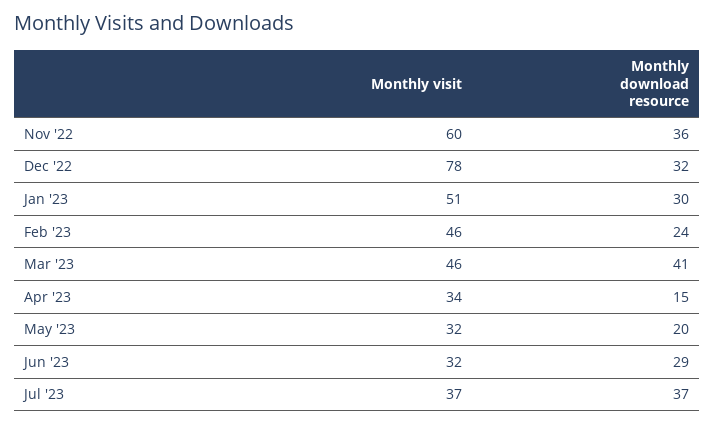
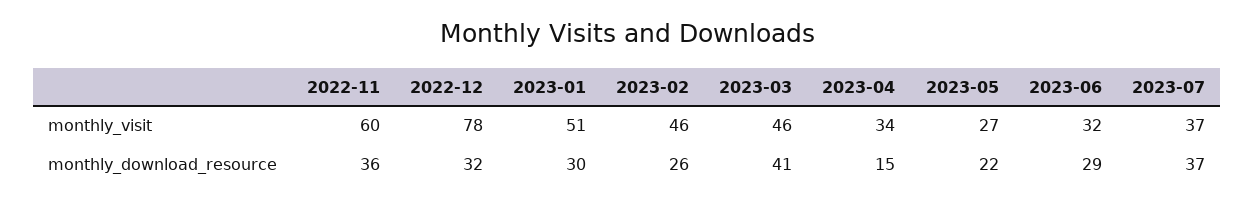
  {
    "Monthly visit": {
      "Nov '22": 60,
      "Dec '22": 78,
      "Jan '23": 51,
      "Feb '23": 46,
      "Mar '23": 46,
      "Apr '23": 34,
-     "May '23": 32,
+     "May '23": 27,
      "Jun '23": 32,
      "Jul '23": 37
    },
    "Monthly download resource": {
      "Nov '22": 36,
      "Dec '22": 32,
      "Jan '23": 30,
-     "Feb '23": 24,
+     "Feb '23": 26,
      "Mar '23": 41,
      "Apr '23": 15,
-     "May '23": 20,
+     "May '23": 22,
      "Jun '23": 29,
      "Jul '23": 37
    }
  }

